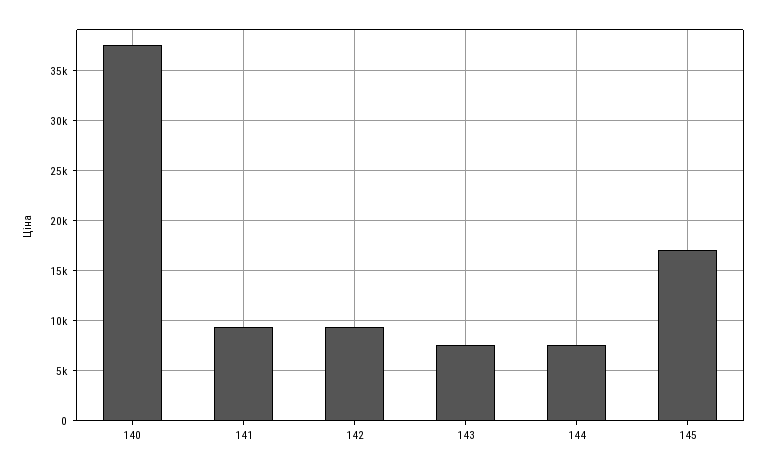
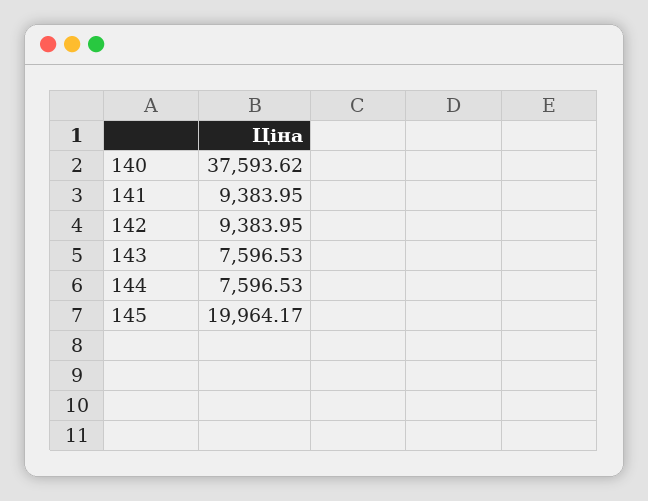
  {
    "140": 37593.62,
    "141": 9383.95,
    "142": 9383.95,
    "143": 7596.53,
    "144": 7596.53,
-   "145": 17000
+   "145": 19964.17
  }

